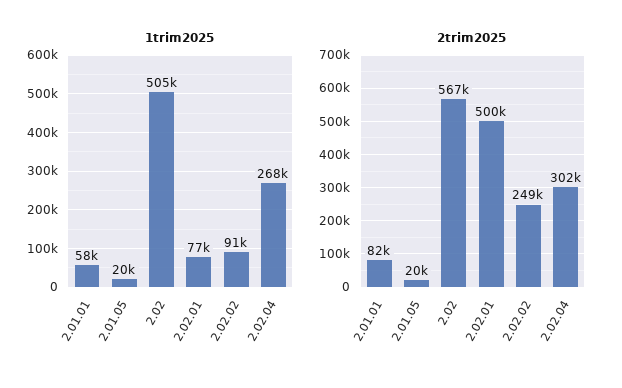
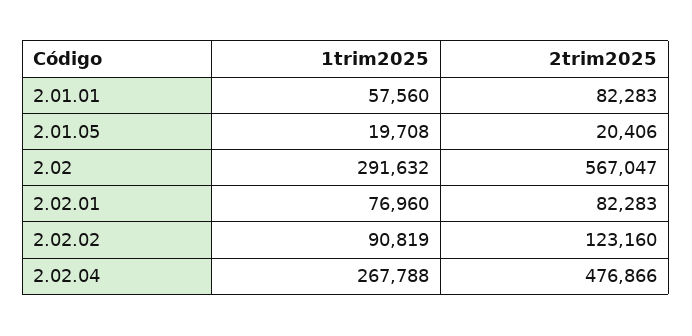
  {
    "1trim2025": {
      "2.01.01": 57560,
      "2.01.05": 19708,
-     "2.02": 505000,
+     "2.02": 291632,
      "2.02.01": 76960,
      "2.02.02": 90819,
      "2.02.04": 267788
    },
    "2trim2025": {
      "2.01.01": 82283,
      "2.01.05": 20406,
      "2.02": 567047,
-     "2.02.01": 500000,
+     "2.02.01": 82283,
-     "2.02.02": 249000,
+     "2.02.02": 123160,
-     "2.02.04": 302000
+     "2.02.04": 476866
    }
  }

